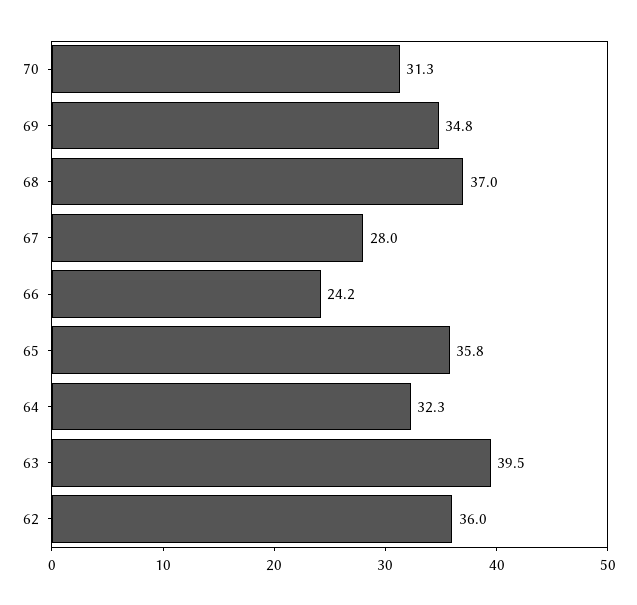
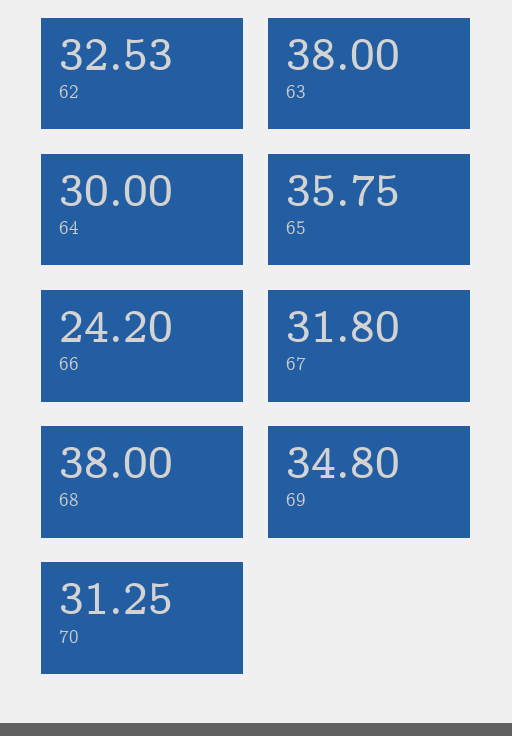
  {
    "70": 31.25,
    "69": 34.8,
-   "68": 37,
+   "68": 38,
-   "67": 28,
+   "67": 31.8,
    "66": 24.2,
    "65": 35.75,
-   "64": 32.3,
+   "64": 30,
-   "63": 39.5,
+   "63": 38,
-   "62": 36
+   "62": 32.53
  }

